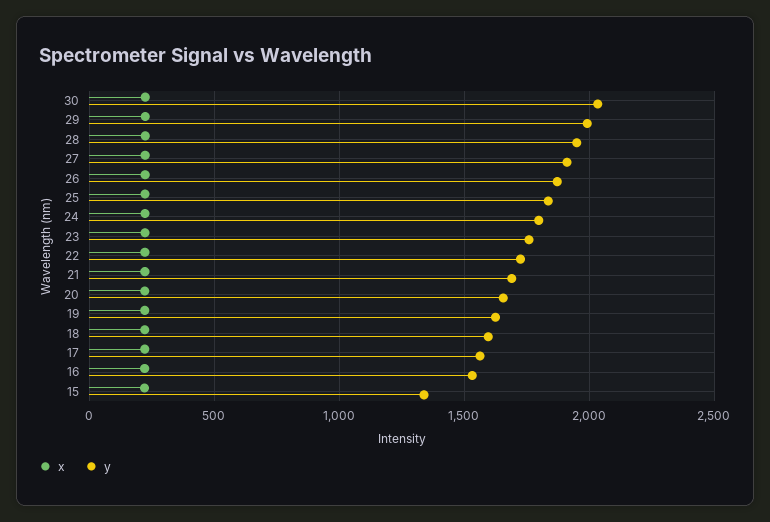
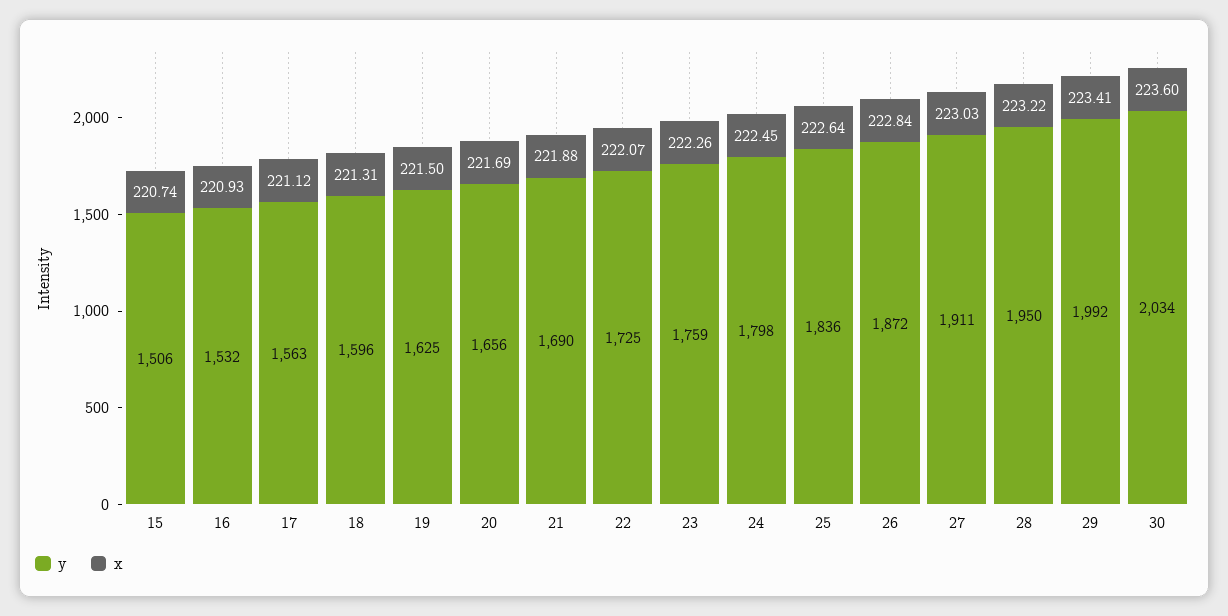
  {
    "x": {
      "30": 223.6,
      "29": 223.41,
      "28": 223.22,
      "27": 223.03,
      "26": 222.84,
      "25": 222.64,
      "24": 222.45,
      "23": 222.26,
      "22": 222.07,
      "21": 221.88,
      "20": 221.69,
      "19": 221.5,
      "18": 221.31,
      "17": 221.12,
      "16": 220.93,
      "15": 220.74
    },
    "y": {
      "30": 2034,
      "29": 1992,
      "28": 1950,
      "27": 1911,
      "26": 1872,
      "25": 1836,
      "24": 1798,
      "23": 1759,
      "22": 1725,
      "21": 1690,
      "20": 1656,
      "19": 1625,
      "18": 1596,
      "17": 1563,
      "16": 1532,
-     "15": 1350
+     "15": 1506
    }
  }

